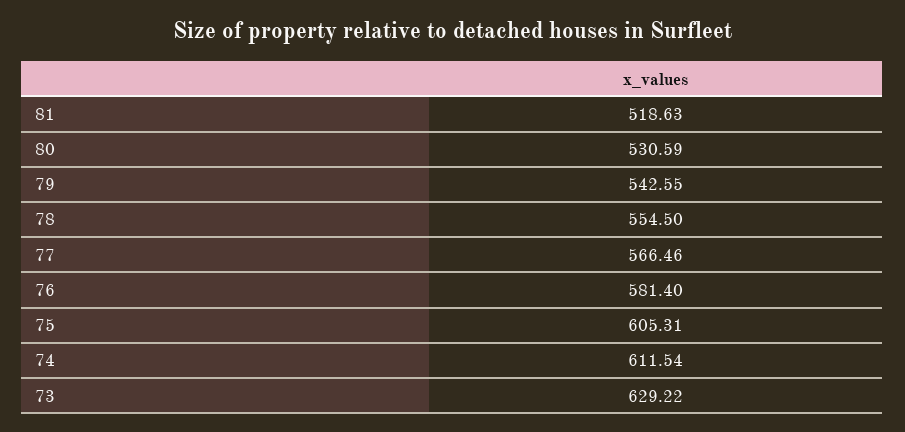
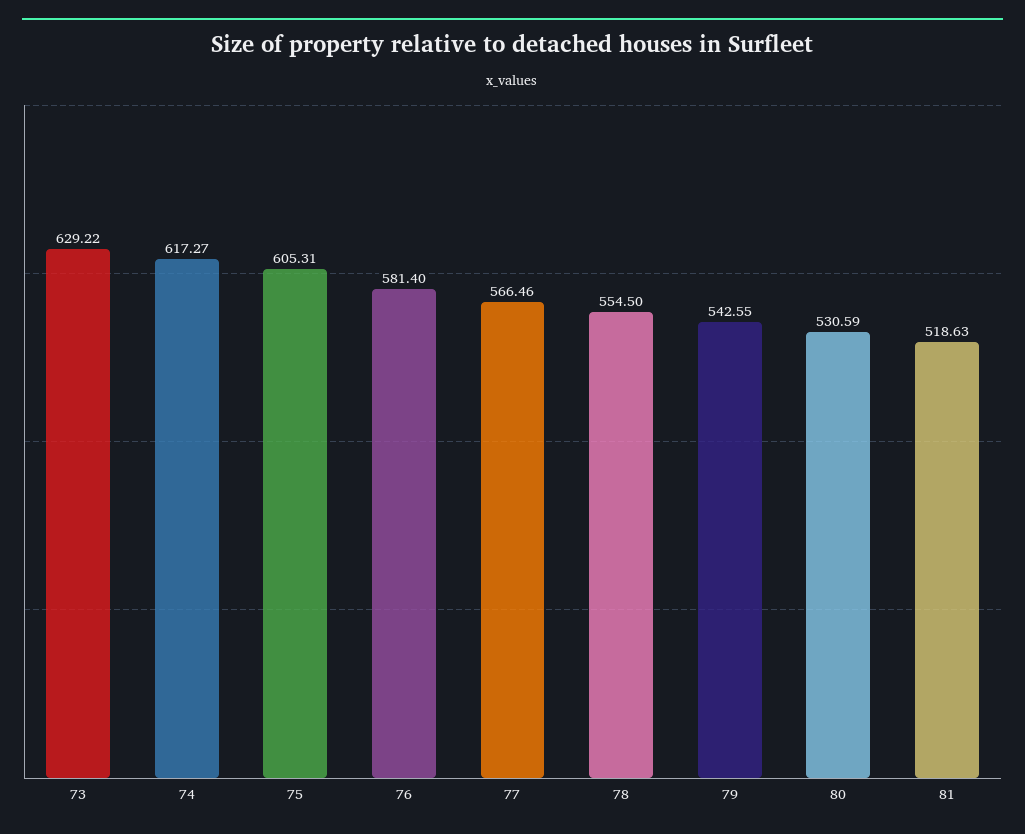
  {
    "81": 518.63,
    "80": 530.59,
    "79": 542.55,
    "78": 554.5,
    "77": 566.46,
    "76": 581.4,
    "75": 605.31,
-   "74": 611.54,
+   "74": 617.27,
    "73": 629.22
  }

